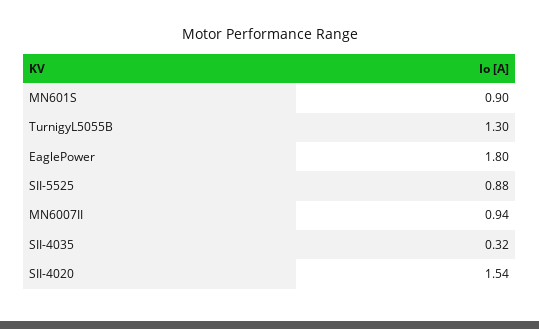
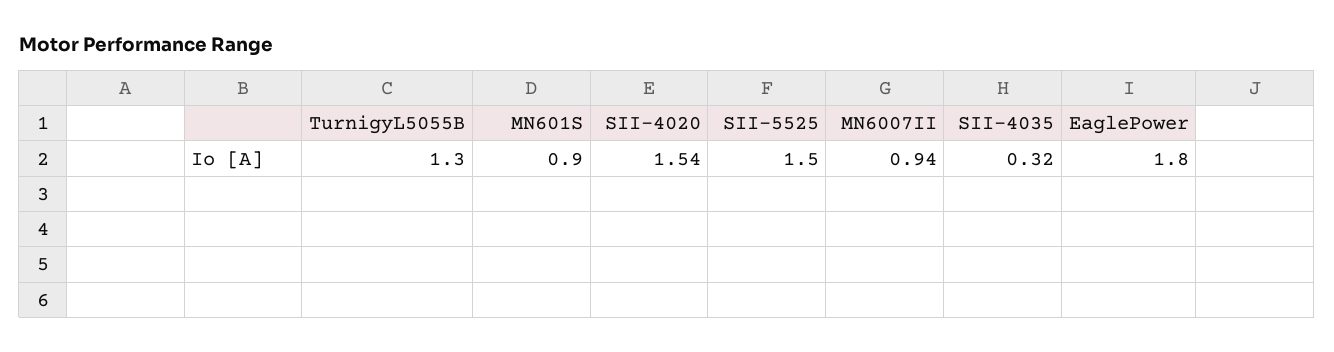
  {
    "MN601S": 0.9,
    "TurnigyL5055B": 1.3,
    "EaglePower": 1.8,
-   "SII-5525": 0.88,
+   "SII-5525": 1.5,
    "MN6007II": 0.94,
    "SII-4035": 0.32,
    "SII-4020": 1.54
  }

